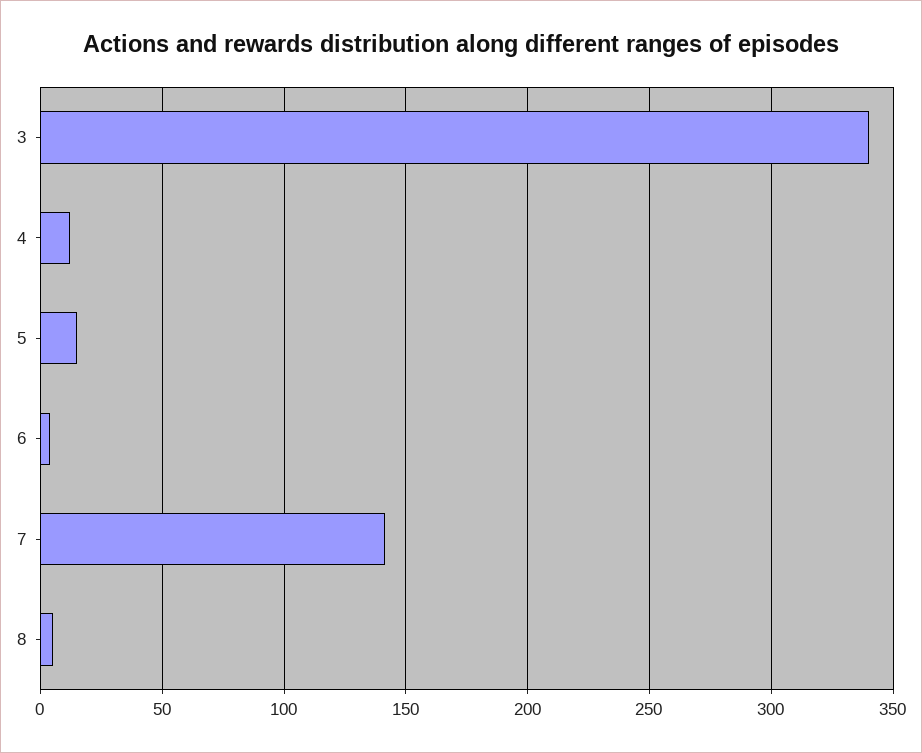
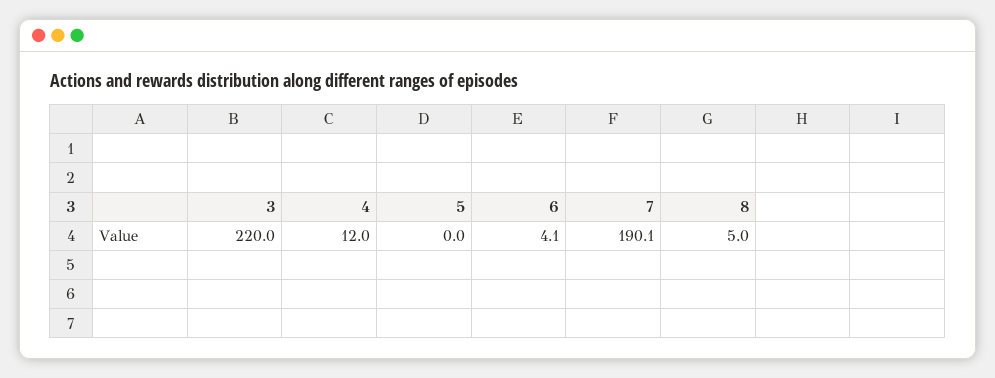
  {
-   "3": 340,
+   "3": 220,
    "4": 12,
-   "5": 15,
+   "5": 0,
    "6": 4.1,
-   "7": 140,
+   "7": 190.1,
    "8": 5
  }

